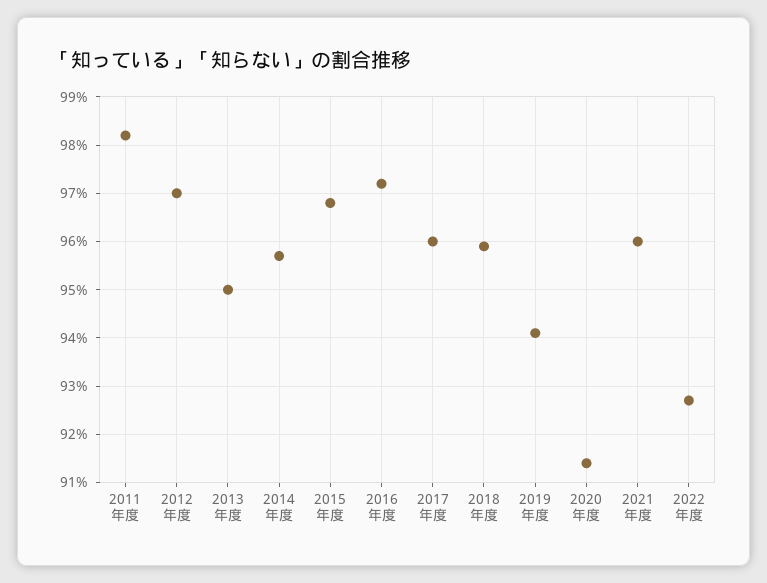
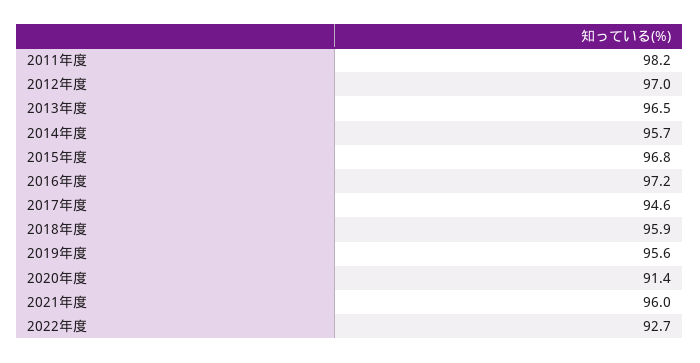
  {
    "2011年度": 98.2,
    "2012年度": 97,
-   "2013年度": 95,
+   "2013年度": 96.5,
    "2014年度": 95.7,
    "2015年度": 96.8,
    "2016年度": 97.2,
-   "2017年度": 96,
+   "2017年度": 94.6,
    "2018年度": 95.9,
-   "2019年度": 94,
+   "2019年度": 95.6,
    "2020年度": 91.4,
    "2021年度": 96,
    "2022年度": 92.7
  }

